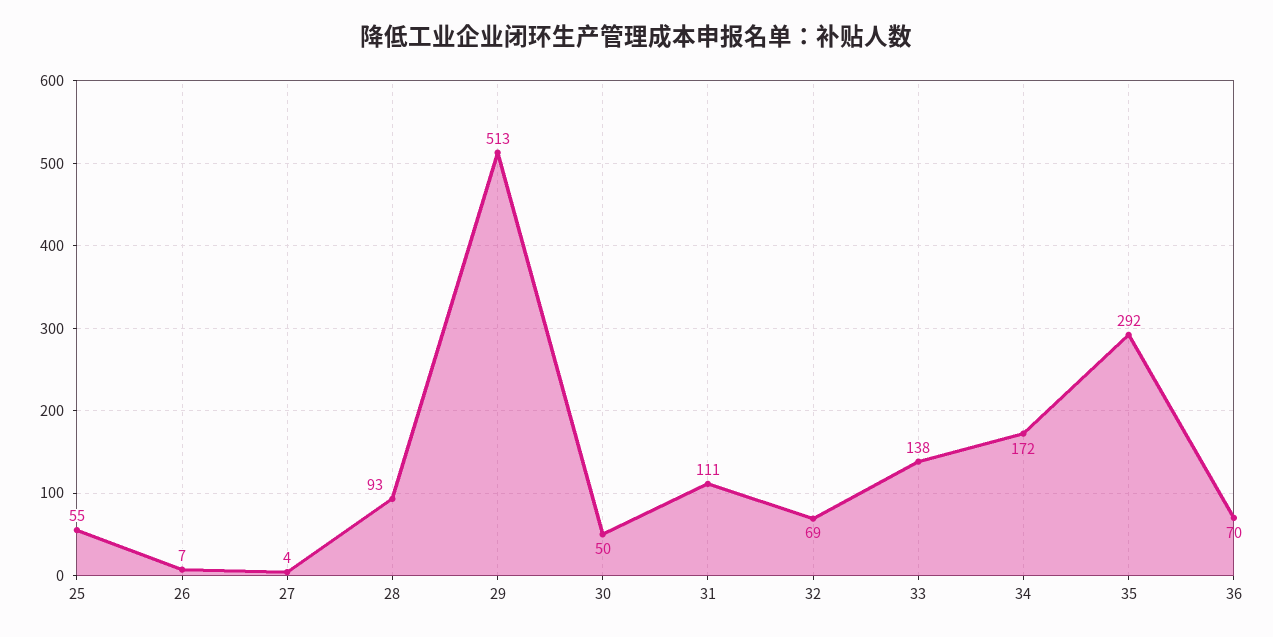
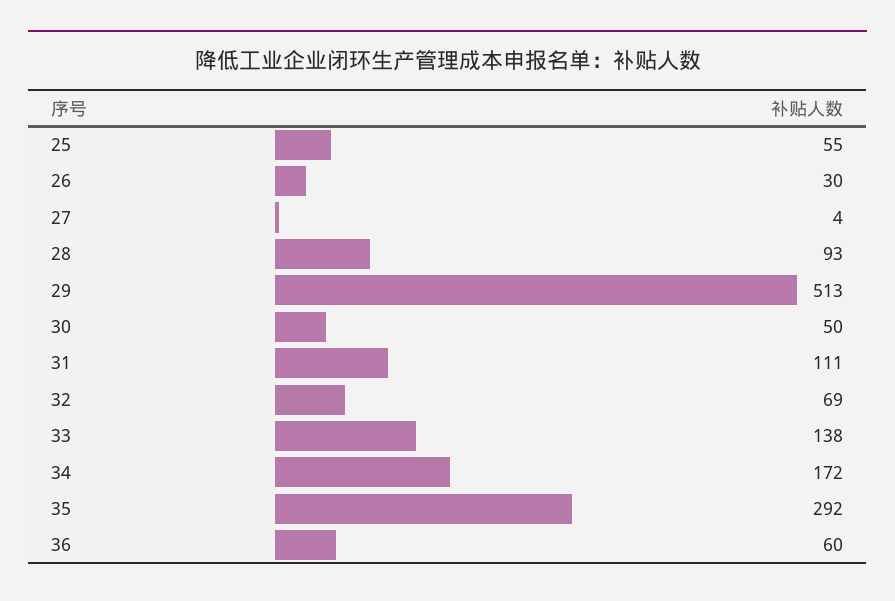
  {
    "25": 55,
-   "26": 7,
+   "26": 30,
    "27": 4,
    "28": 93,
    "29": 513,
    "30": 50,
    "31": 111,
    "32": 69,
    "33": 138,
    "34": 172,
    "35": 292,
-   "36": 70
+   "36": 60
  }

